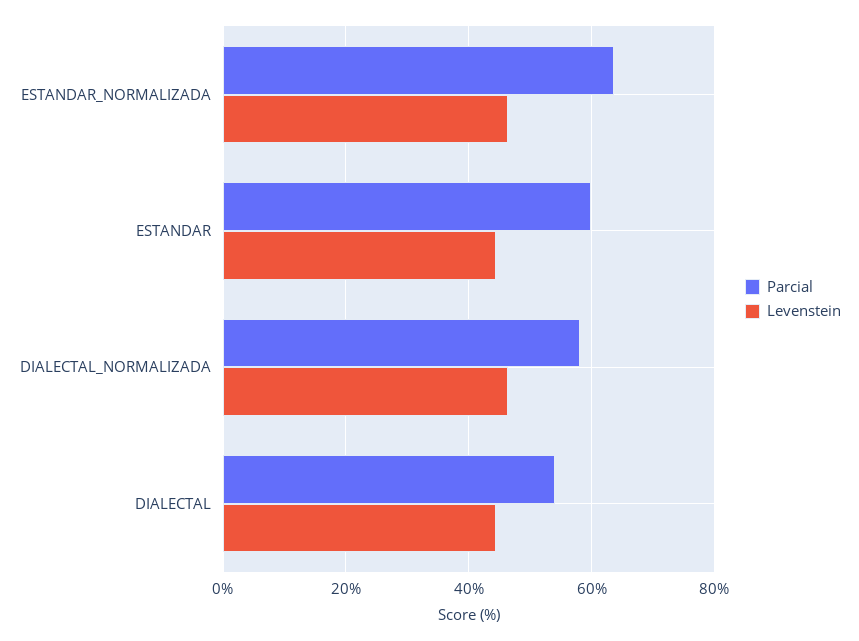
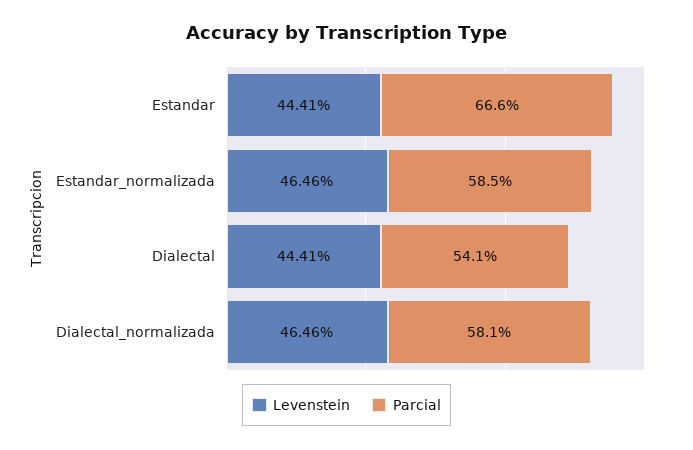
  {
    "Parcial": {
-     "ESTANDAR_NORMALIZADA": 64,
+     "ESTANDAR_NORMALIZADA": 58.5,
-     "ESTANDAR": 60,
+     "ESTANDAR": 66.6,
      "DIALECTAL_NORMALIZADA": 58.1,
      "DIALECTAL": 54.1
    },
    "Levenstein": {
      "ESTANDAR_NORMALIZADA": 46.46,
      "ESTANDAR": 44.41,
      "DIALECTAL_NORMALIZADA": 46.46,
      "DIALECTAL": 44.41
    }
  }

